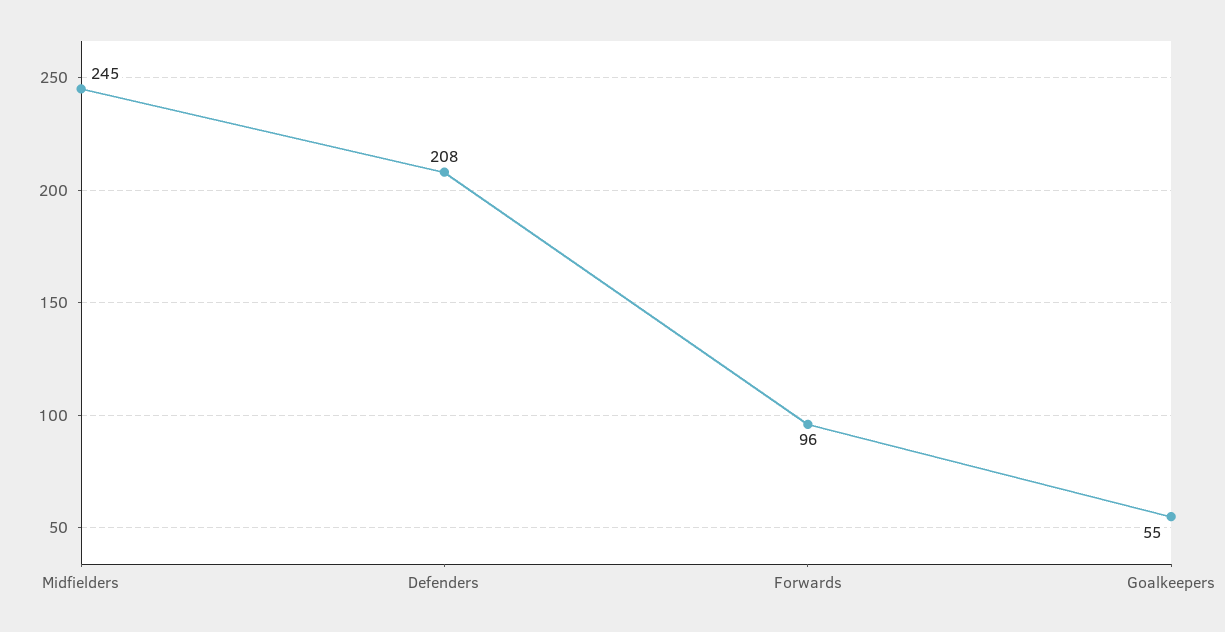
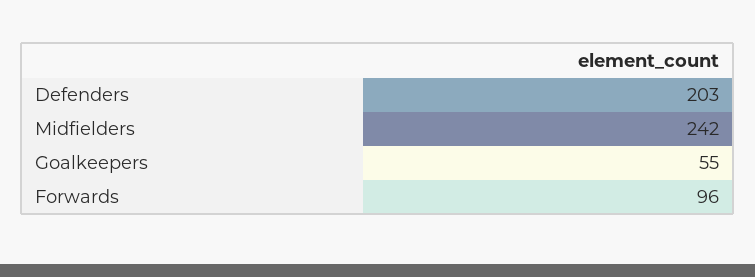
  {
-   "Midfielders": 245,
+   "Midfielders": 242,
-   "Defenders": 208,
+   "Defenders": 203,
    "Forwards": 96,
    "Goalkeepers": 55
  }

